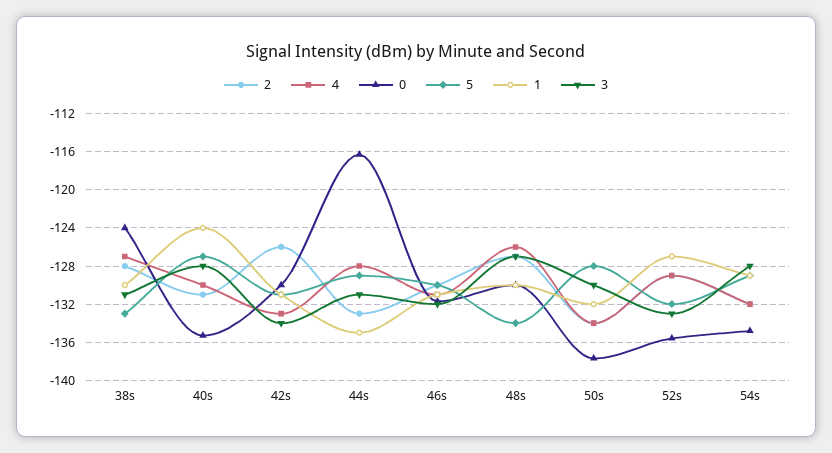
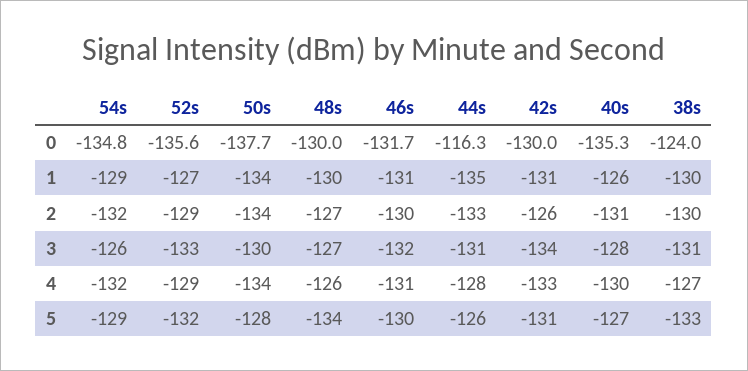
  {
    "2": {
-     "38s": -128,
+     "38s": -130,
      "40s": -131,
      "42s": -126,
      "44s": -133,
      "46s": -130,
      "48s": -127,
      "50s": -134,
      "52s": -129,
      "54s": -132
    },
    "4": {
      "38s": -127,
      "40s": -130,
      "42s": -133,
      "44s": -128,
      "46s": -131,
      "48s": -126,
      "50s": -134,
      "52s": -129,
      "54s": -132
    },
    "0": {
      "38s": -124,
      "40s": -135.3,
      "42s": -130,
      "44s": -116.3,
      "46s": -131.7,
      "48s": -130,
      "50s": -137.7,
      "52s": -135.6,
      "54s": -134.8
    },
    "5": {
      "38s": -133,
      "40s": -127,
      "42s": -131,
-     "44s": -129,
+     "44s": -126,
      "46s": -130,
      "48s": -134,
      "50s": -128,
      "52s": -132,
      "54s": -129
    },
    "1": {
      "38s": -130,
-     "40s": -124,
+     "40s": -126,
      "42s": -131,
      "44s": -135,
      "46s": -131,
      "48s": -130,
-     "50s": -132,
+     "50s": -134,
      "52s": -127,
      "54s": -129
    },
    "3": {
      "38s": -131,
      "40s": -128,
      "42s": -134,
      "44s": -131,
      "46s": -132,
      "48s": -127,
      "50s": -130,
      "52s": -133,
-     "54s": -128
+     "54s": -126
    }
  }

